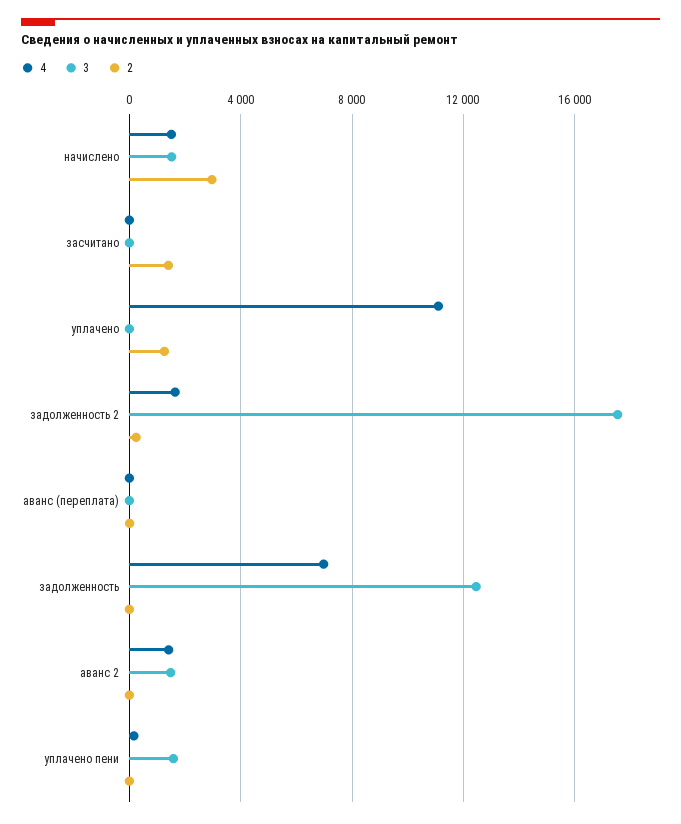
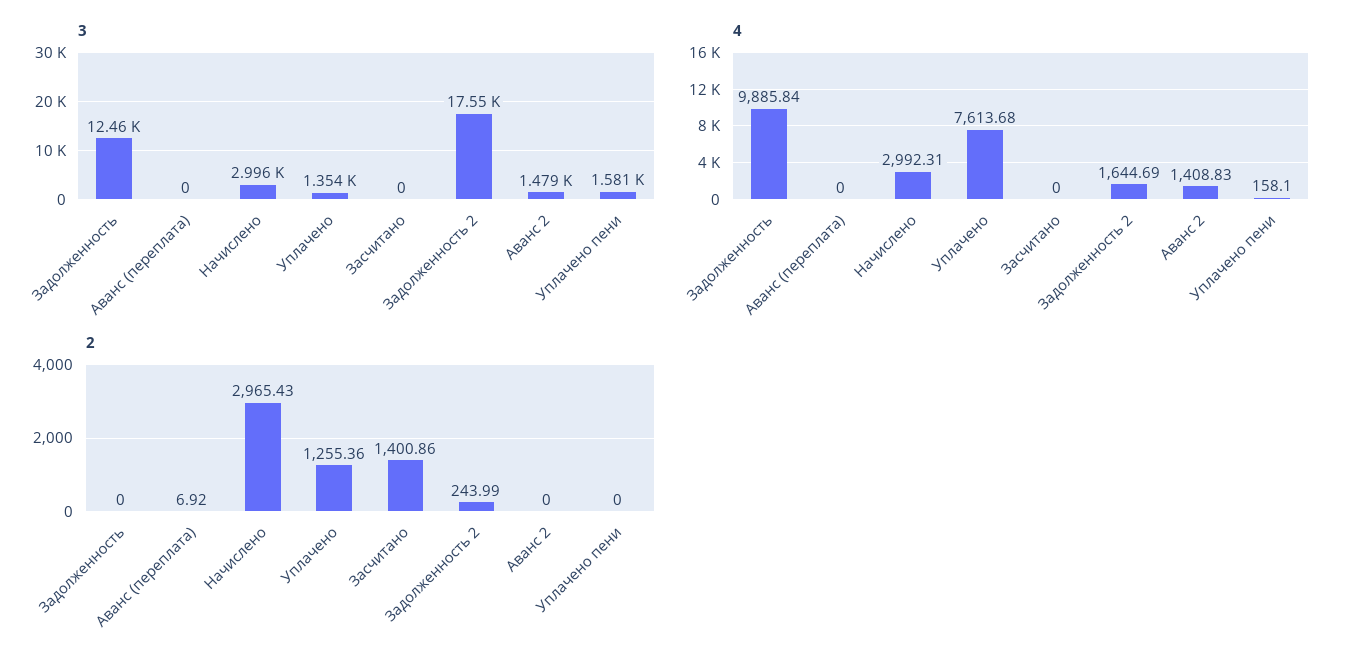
  {
    "4": {
-     "начислено": 1500,
+     "начислено": 2992.31,
      "засчитано": 0,
-     "уплачено": 11000,
+     "уплачено": 7613.68,
      "задолженность 2": 1644.69,
      "аванс (переплата)": 0,
-     "задолженность": 7000,
+     "задолженность": 9885.84,
      "аванс 2": 1408.83,
      "уплачено пени": 158.1
    },
    "3": {
-     "начислено": 1500,
+     "начислено": 2996,
      "засчитано": 0,
-     "уплачено": 0,
+     "уплачено": 1354,
      "задолженность 2": 17550,
      "аванс (переплата)": 0,
      "задолженность": 12460,
      "аванс 2": 1479,
      "уплачено пени": 1581
    },
    "2": {
      "начислено": 2965.43,
      "засчитано": 1400.86,
      "уплачено": 1255.36,
      "задолженность 2": 243.99,
      "аванс (переплата)": 6.92,
      "задолженность": 0,
      "аванс 2": 0,
      "уплачено пени": 0
    }
  }

